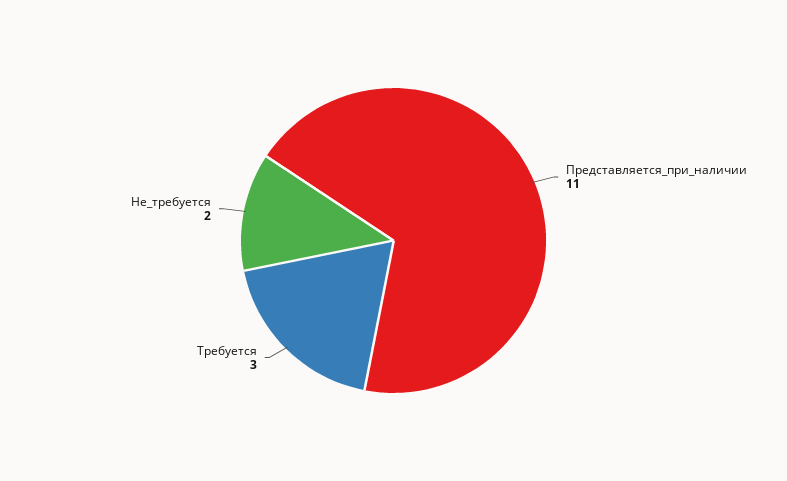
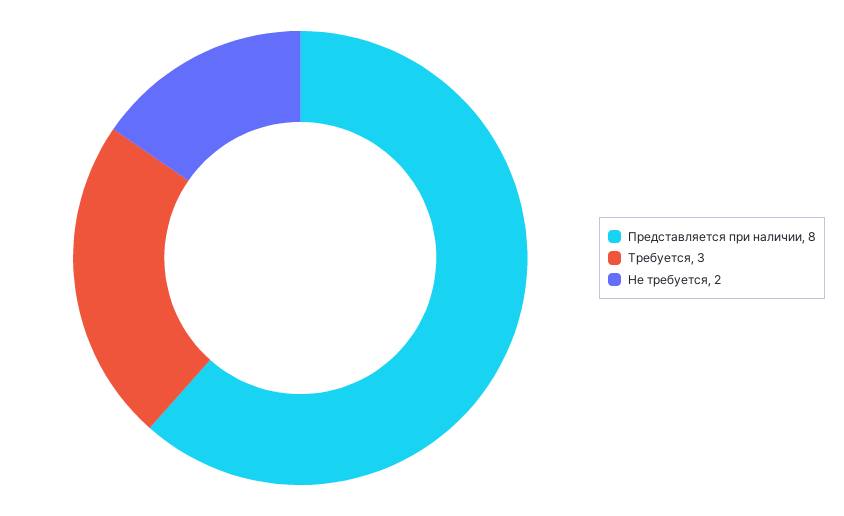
  {
-   "Представляется_при_наличии": 11,
+   "Представляется_при_наличии": 8,
    "Требуется": 3,
    "Не_требуется": 2
  }

